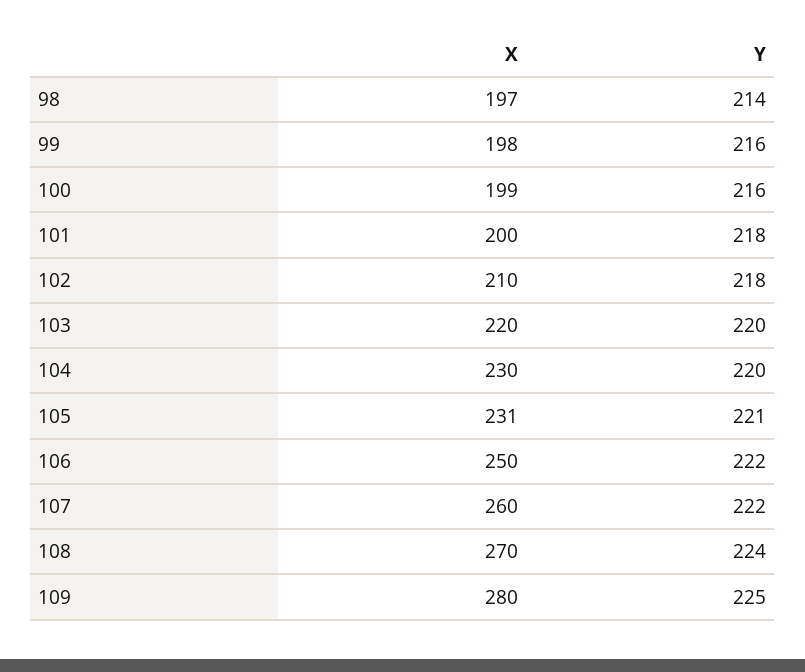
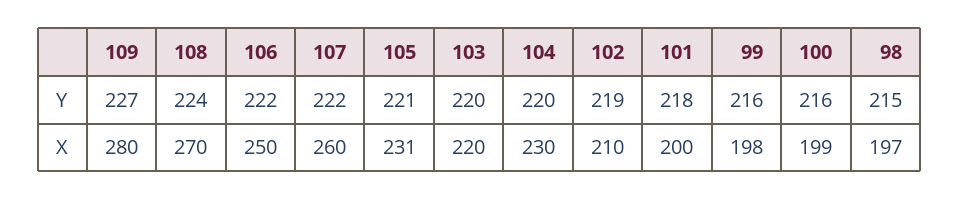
  {
    "X": {
      "98": 197,
      "99": 198,
      "100": 199,
      "101": 200,
      "102": 210,
      "103": 220,
      "104": 230,
      "105": 231,
      "106": 250,
      "107": 260,
      "108": 270,
      "109": 280
    },
    "Y": {
-     "98": 214,
+     "98": 215,
      "99": 216,
      "100": 216,
      "101": 218,
-     "102": 218,
+     "102": 219,
      "103": 220,
      "104": 220,
      "105": 221,
      "106": 222,
      "107": 222,
      "108": 224,
-     "109": 225
+     "109": 227
    }
  }

